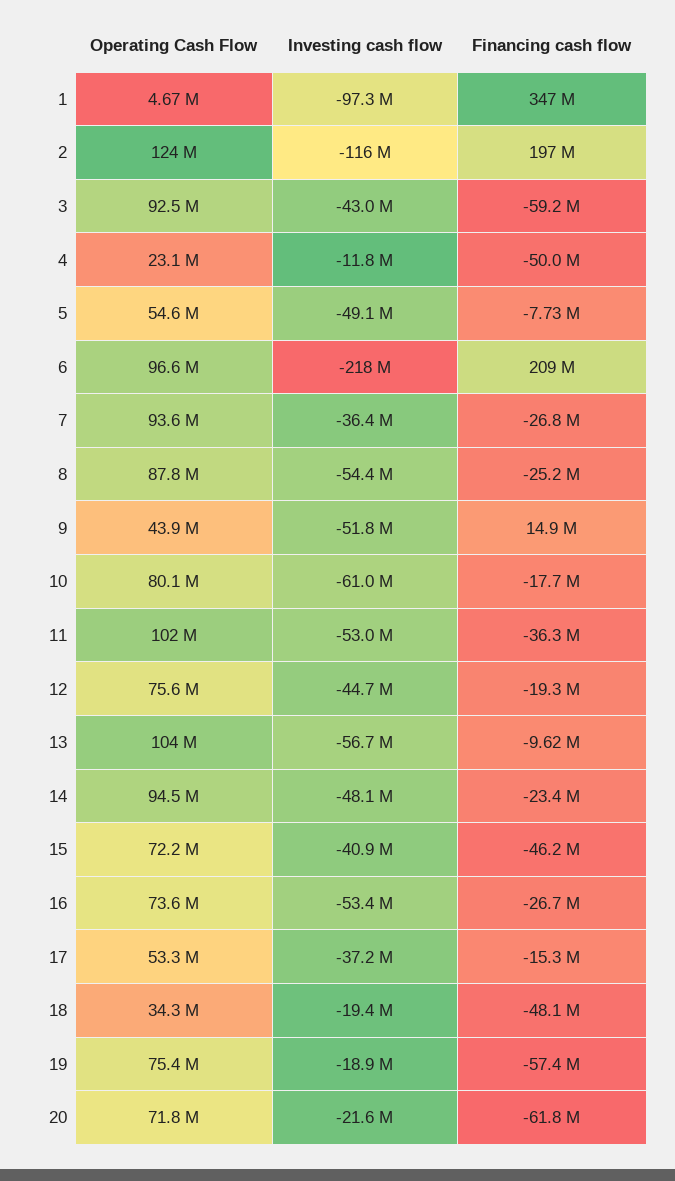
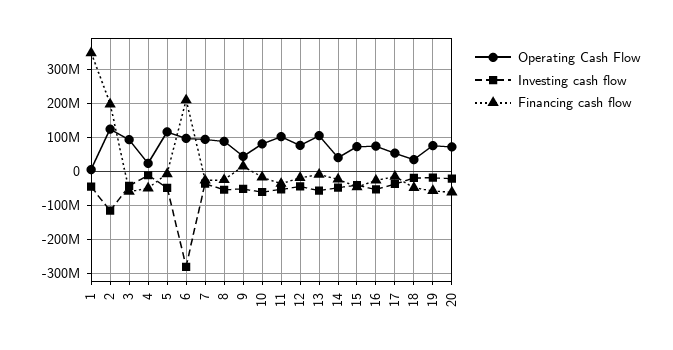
  {
    "Operating Cash Flow": {
      "1": 4670000,
      "2": 124000000,
      "3": 92500000,
      "4": 23100000,
-     "5": 54600000,
+     "5": 120000000,
      "6": 96600000,
      "7": 93600000,
      "8": 87800000,
      "9": 43900000,
      "10": 80100000,
      "11": 102000000,
      "12": 75600000,
      "13": 104000000,
-     "14": 94500000,
+     "14": 40000000,
      "15": 72200000,
      "16": 73600000,
      "17": 53300000,
      "18": 34300000,
      "19": 75400000,
      "20": 71800000
    },
    "Investing cash flow": {
-     "1": -97300000,
+     "1": -40000000,
      "2": -116000000,
      "3": -43000000,
      "4": -11800000,
      "5": -49100000,
-     "6": -218000000,
+     "6": -280000000,
      "7": -36400000,
      "8": -54400000,
      "9": -51800000,
      "10": -61000000,
      "11": -53000000,
      "12": -44700000,
      "13": -56700000,
      "14": -48100000,
      "15": -40900000,
      "16": -53400000,
      "17": -37200000,
      "18": -19400000,
      "19": -18900000,
      "20": -21600000
    },
    "Financing cash flow": {
      "1": 347000000,
      "2": 197000000,
      "3": -59200000,
      "4": -50000000,
      "5": -7730000,
      "6": 209000000,
      "7": -26800000,
      "8": -25200000,
      "9": 14900000,
      "10": -17700000,
      "11": -36300000,
      "12": -19300000,
      "13": -9620000,
      "14": -23400000,
      "15": -46200000,
      "16": -26700000,
      "17": -15300000,
      "18": -48100000,
      "19": -57400000,
      "20": -61800000
    }
  }

